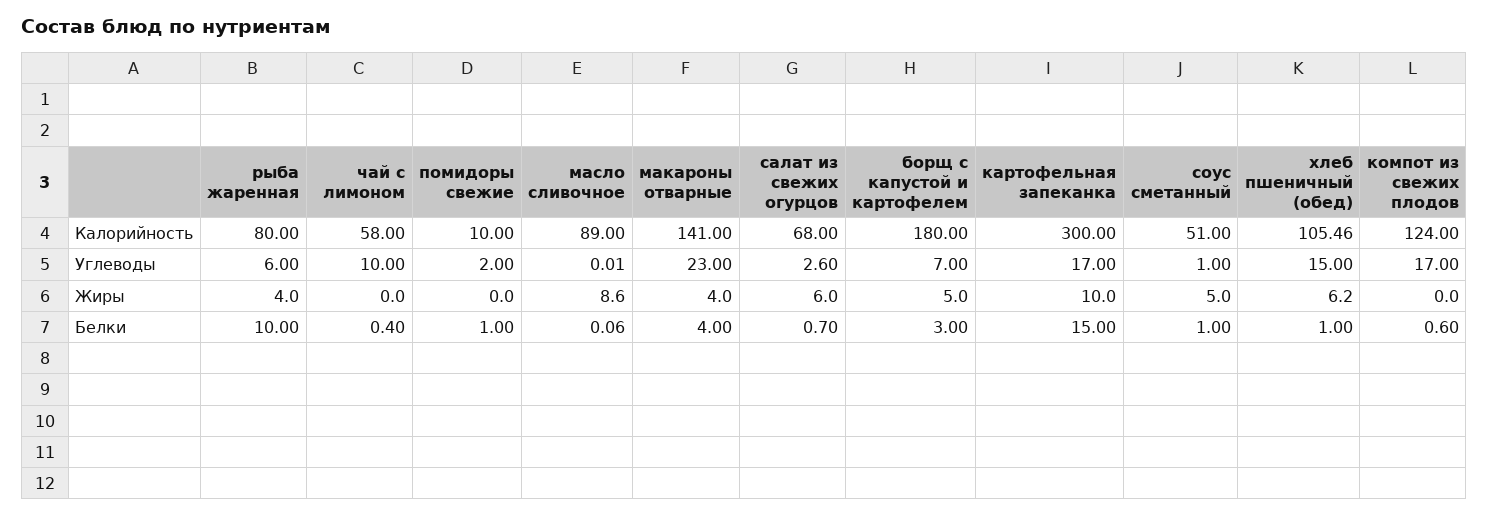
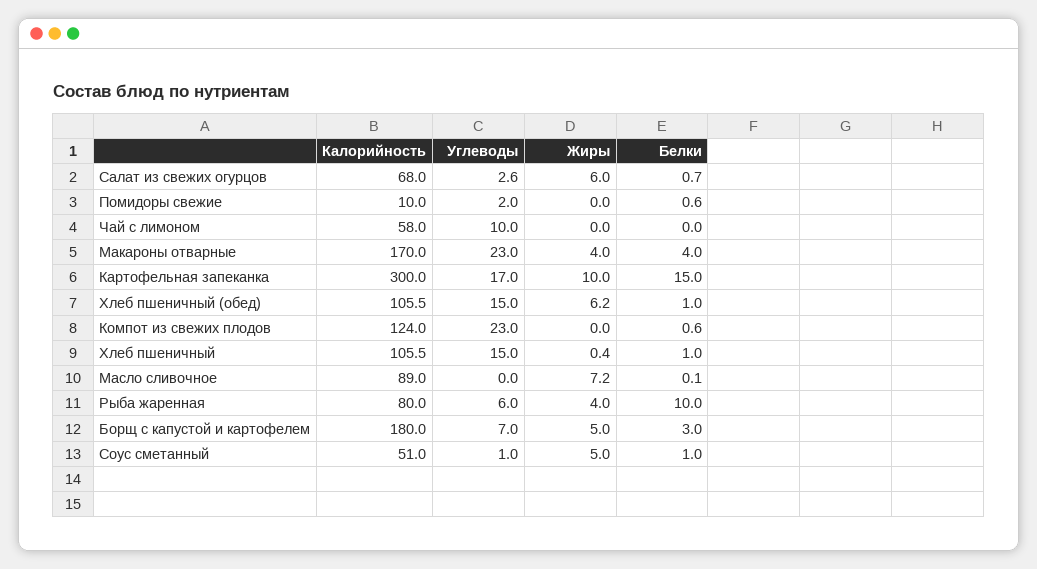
  {
    "рыба жаренная": {
      "Калорийность": 80,
      "Углеводы": 6,
      "Жиры": 4,
      "Белки": 10
    },
    "чай с лимоном": {
      "Калорийность": 58,
      "Углеводы": 10,
      "Жиры": 0,
-     "Белки": 0.4
+     "Белки": 0
    },
    "помидоры свежие": {
      "Калорийность": 10,
      "Углеводы": 2,
      "Жиры": 0,
-     "Белки": 1
+     "Белки": 0.6
    },
    "масло сливочное": {
      "Калорийность": 89,
      "Углеводы": 0.01,
-     "Жиры": 8.6,
+     "Жиры": 7.2,
      "Белки": 0.06
    },
    "макароны отварные": {
-     "Калорийность": 141,
+     "Калорийность": 170,
      "Углеводы": 23,
      "Жиры": 4,
      "Белки": 4
    },
    "салат из свежих огурцов": {
      "Калорийность": 68,
      "Углеводы": 2.6,
      "Жиры": 6,
      "Белки": 0.7
    },
    "борщ с капустой и картофелем": {
      "Калорийность": 180,
      "Углеводы": 7,
      "Жиры": 5,
      "Белки": 3
    },
    "картофельная запеканка": {
      "Калорийность": 300,
      "Углеводы": 17,
      "Жиры": 10,
      "Белки": 15
    },
    "соус сметанный": {
      "Калорийность": 51,
      "Углеводы": 1,
      "Жиры": 5,
      "Белки": 1
    },
    "хлеб пшеничный (обед)": {
      "Калорийность": 105.46,
      "Углеводы": 15,
      "Жиры": 6.2,
      "Белки": 1
    },
    "компот из свежих плодов": {
      "Калорийность": 124,
-     "Углеводы": 17,
+     "Углеводы": 23,
      "Жиры": 0,
      "Белки": 0.6
-   }
+   },
+   "Хлеб пшеничный": {
+     "Калорийность": 105.5,
+     "Углеводы": 15,
+     "Жиры": 0.4,
+     "Белки": 1
+   }
  }

